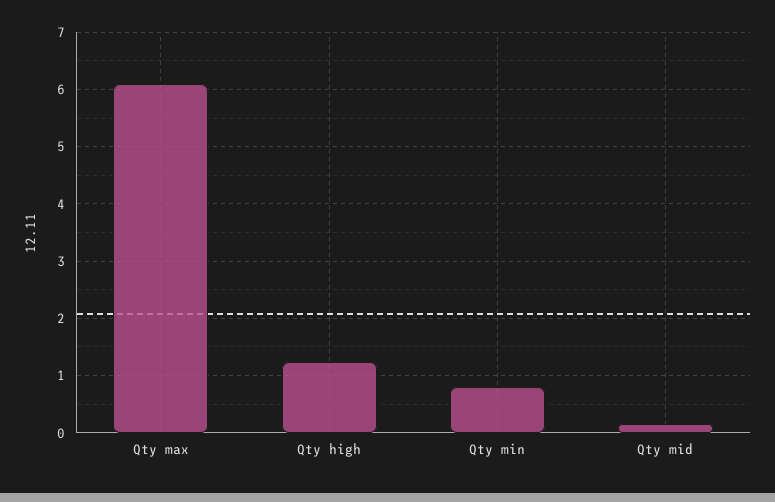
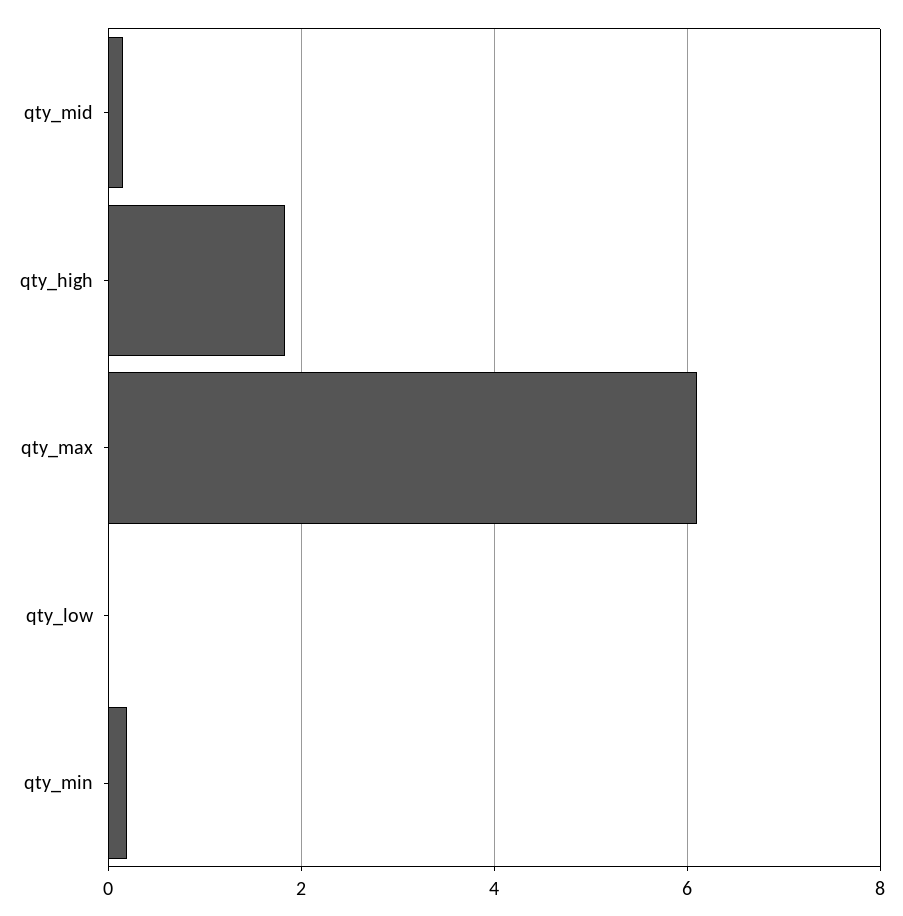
  {
    "Qty max": 6.2,
-   "Qty high": 1.2,
+   "Qty high": 1.8,
-   "Qty min": 0.8,
+   "Qty min": 0.2,
-   "Qty mid": 0.2
+   "Qty mid": 0.2,
+   "qty_low": 0
  }

